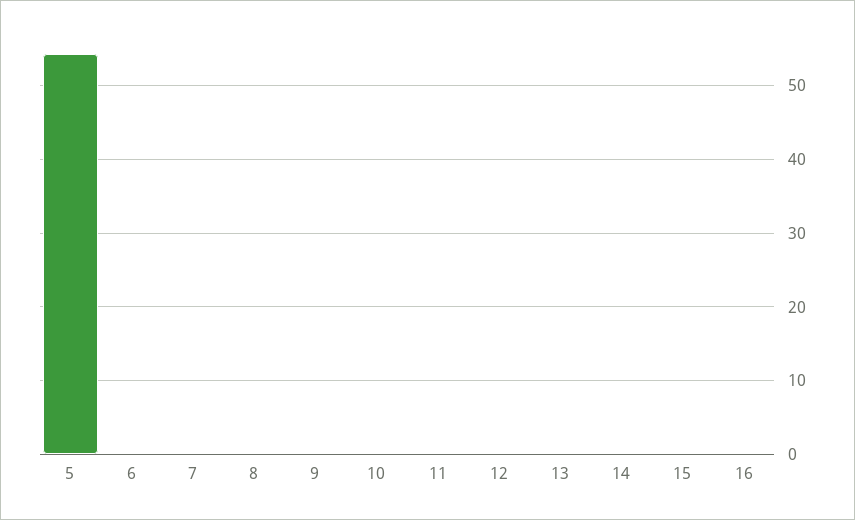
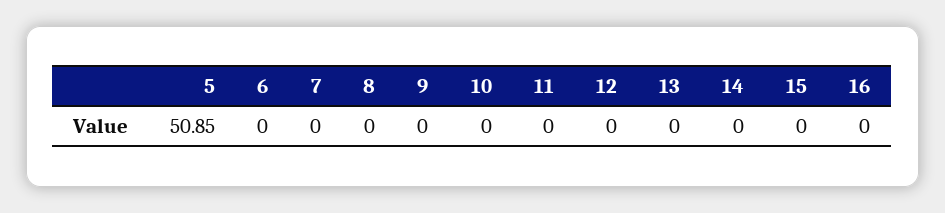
  {
-   "5": 54,
+   "5": 50.85,
    "6": 0,
    "7": 0,
    "8": 0,
    "9": 0,
    "10": 0,
    "11": 0,
    "12": 0,
    "13": 0,
    "14": 0,
    "15": 0,
    "16": 0
  }

